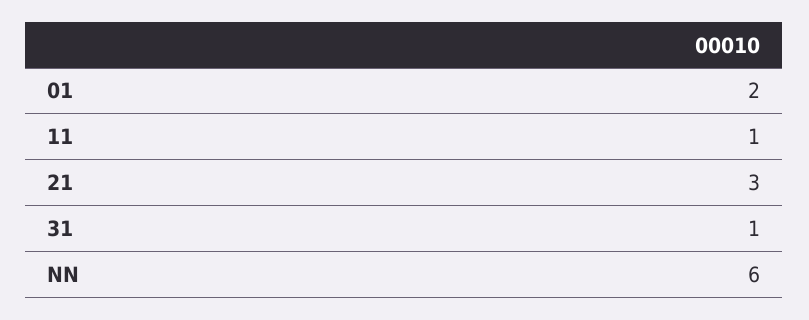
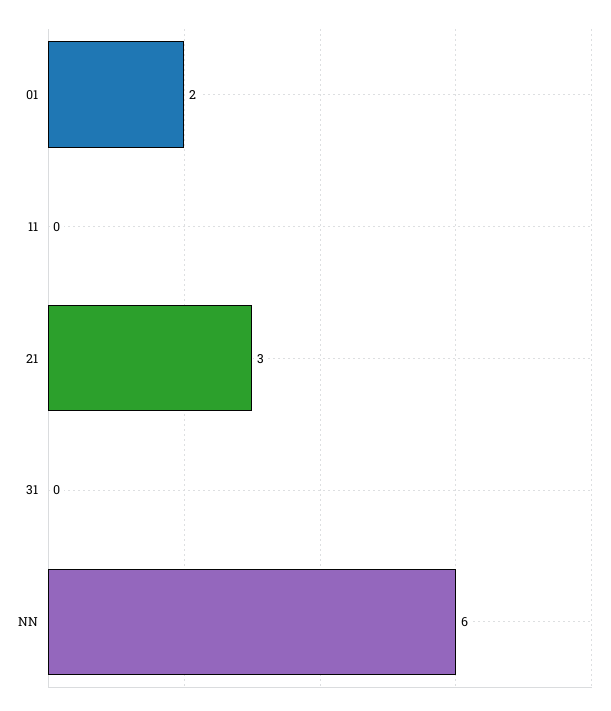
  {
    "01": 2,
-   "11": 1,
+   "11": 0,
    "21": 3,
-   "31": 1,
+   "31": 0,
    "NN": 6
  }

